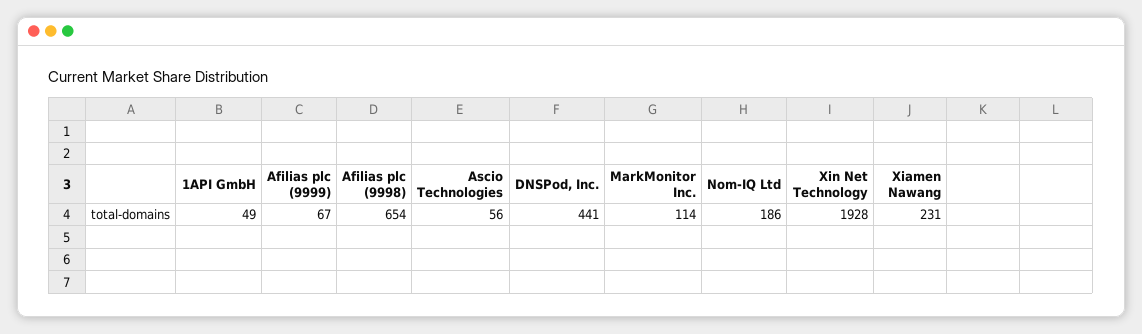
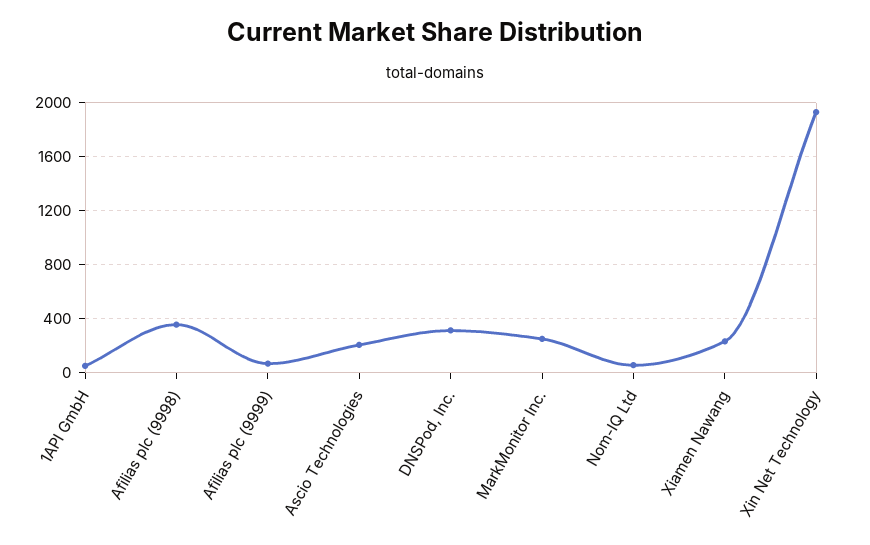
  {
    "1API GmbH": 49,
    "Afilias plc (9999)": 67,
-   "Afilias plc (9998)": 654,
+   "Afilias plc (9998)": 350,
-   "Ascio Technologies": 56,
+   "Ascio Technologies": 200,
-   "DNSPod, Inc.": 441,
+   "DNSPod, Inc.": 300,
-   "MarkMonitor Inc.": 114,
+   "MarkMonitor Inc.": 250,
-   "Nom-IQ Ltd": 186,
+   "Nom-IQ Ltd": 50,
    "Xin Net Technology": 1928,
    "Xiamen Nawang": 231
  }

